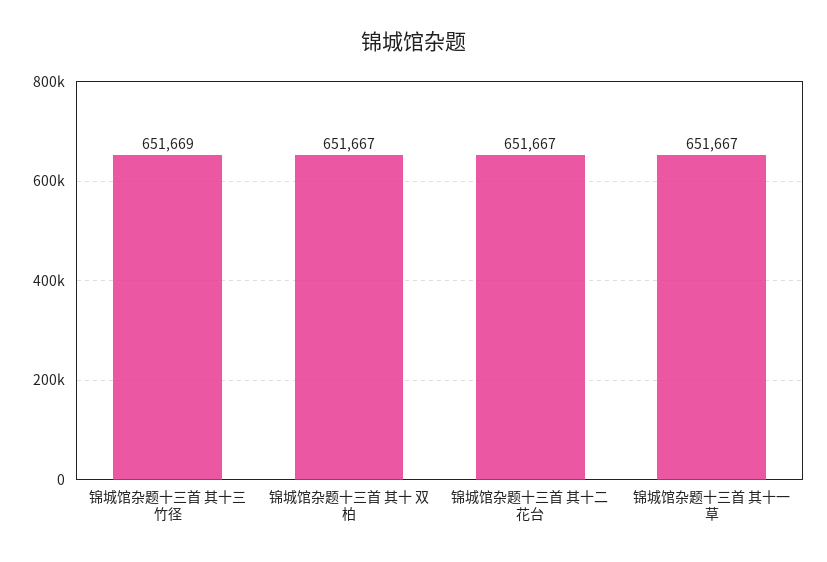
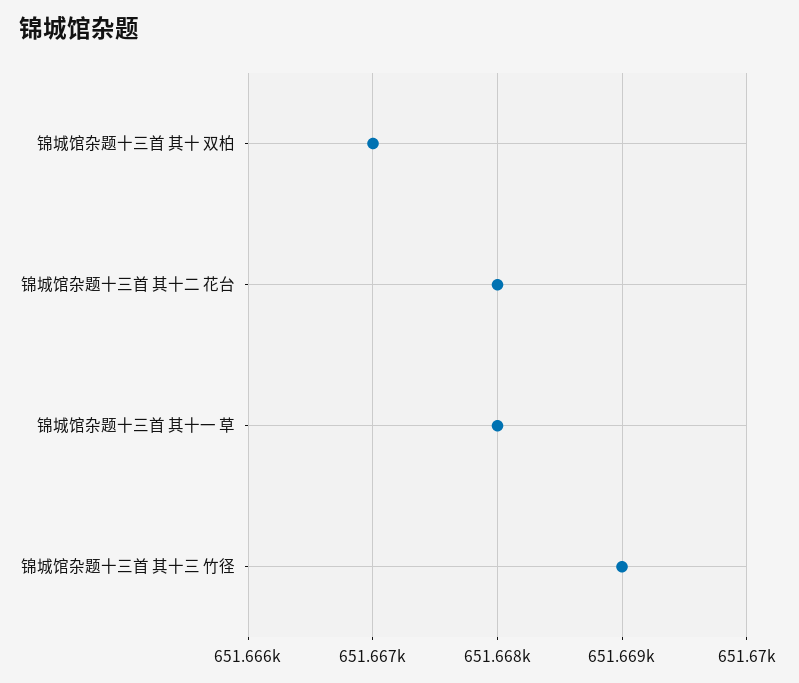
  {
    "锦城馆杂题十三首 其十三 竹径": 651669,
    "锦城馆杂题十三首 其十 双柏": 651667,
-   "锦城馆杂题十三首 其十二 花台": 651667,
+   "锦城馆杂题十三首 其十二 花台": 651668,
-   "锦城馆杂题十三首 其十一 草": 651667
+   "锦城馆杂题十三首 其十一 草": 651668
  }

